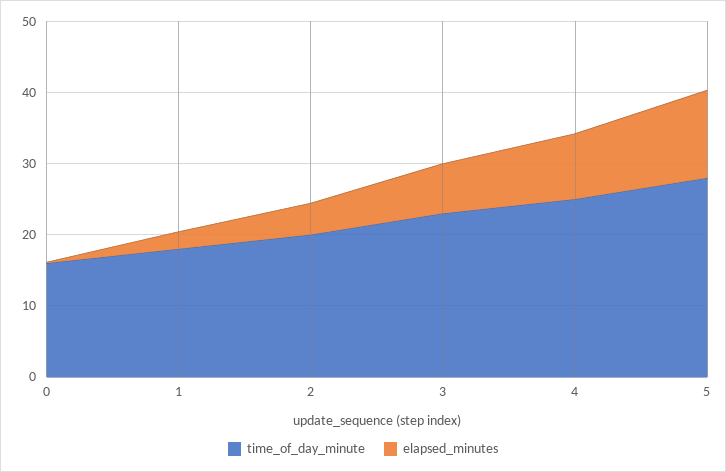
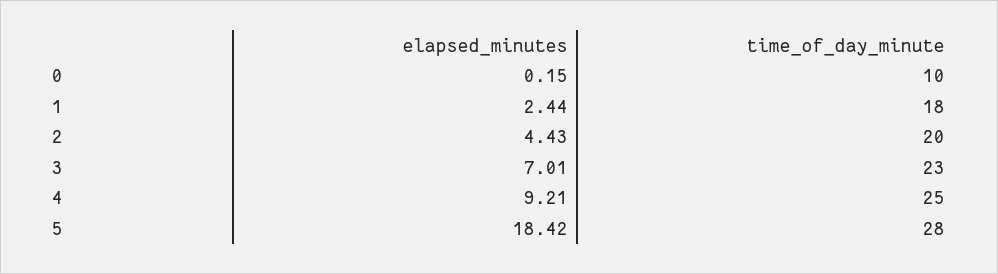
  {
    "time_of_day_minute": {
-     "0": 16,
+     "0": 10,
      "1": 18,
      "2": 20,
      "3": 23,
      "4": 25,
      "5": 28
    },
    "elapsed_minutes": {
      "0": 0.15,
      "1": 2.44,
      "2": 4.43,
      "3": 7.01,
      "4": 9.21,
-     "5": 12
+     "5": 18.42
    }
  }

